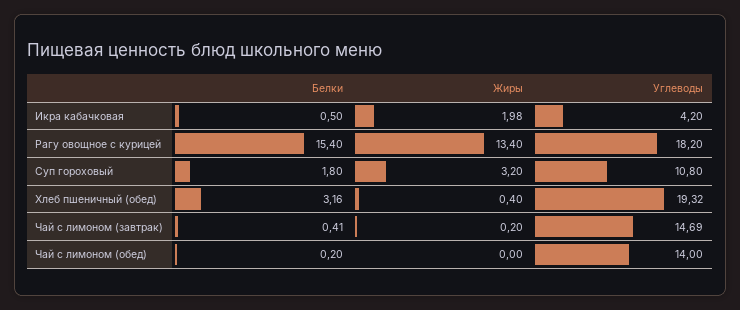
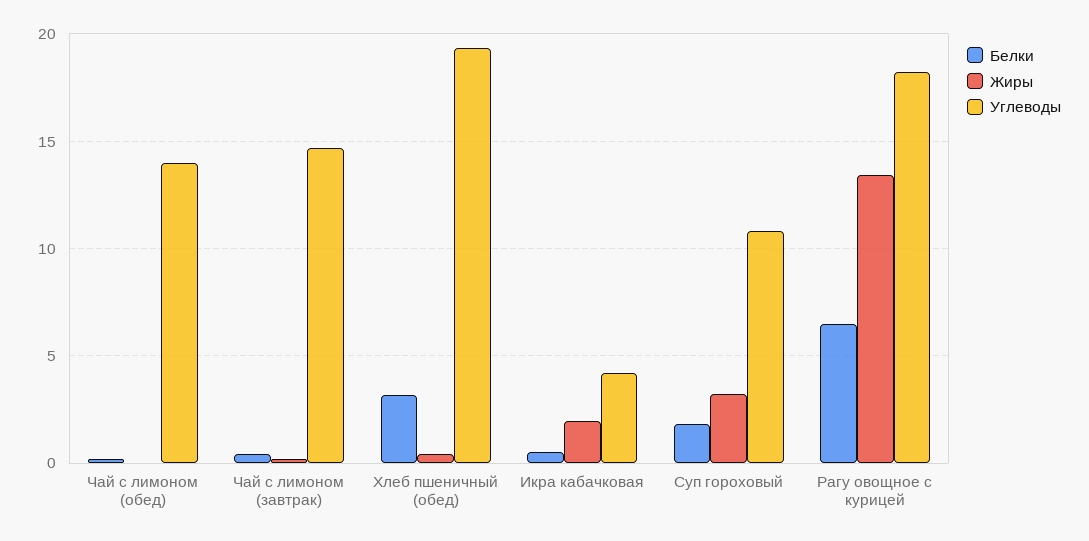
  {
    "Белки": {
      "Икра кабачковая": 0.5,
-     "Рагу овощное с курицей": 15.4,
+     "Рагу овощное с курицей": 6.5,
      "Суп гороховый": 1.8,
      "Хлеб пшеничный (обед)": 3.16,
      "Чай с лимоном (завтрак)": 0.41,
      "Чай с лимоном (обед)": 0.2
    },
    "Жиры": {
      "Икра кабачковая": 1.98,
      "Рагу овощное с курицей": 13.4,
      "Суп гороховый": 3.2,
      "Хлеб пшеничный (обед)": 0.4,
      "Чай с лимоном (завтрак)": 0.2,
      "Чай с лимоном (обед)": 0
    },
    "Углеводы": {
      "Икра кабачковая": 4.2,
      "Рагу овощное с курицей": 18.2,
      "Суп гороховый": 10.8,
      "Хлеб пшеничный (обед)": 19.32,
      "Чай с лимоном (завтрак)": 14.69,
      "Чай с лимоном (обед)": 14
    }
  }

